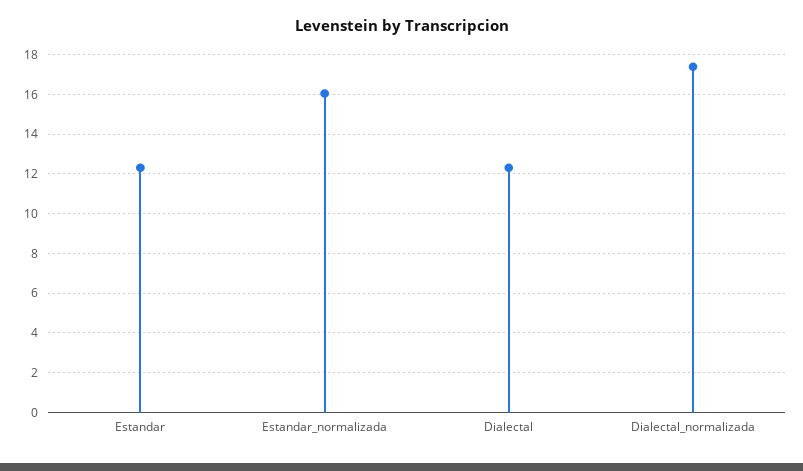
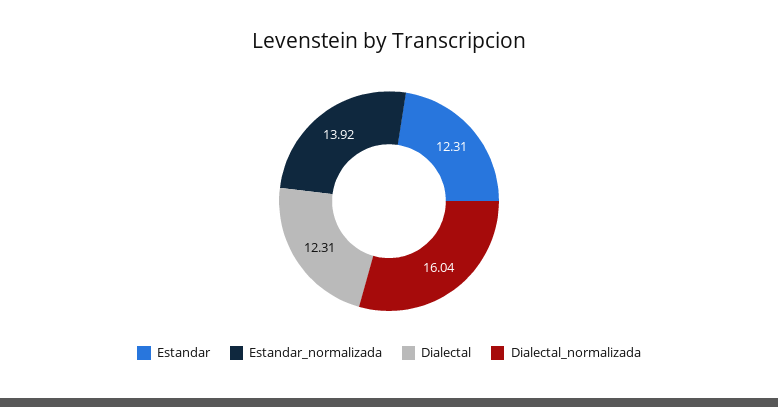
  {
    "Estandar": 12.31,
-   "Estandar_normalizada": 16,
+   "Estandar_normalizada": 13.92,
    "Dialectal": 12.31,
-   "Dialectal_normalizada": 17.5
+   "Dialectal_normalizada": 16.04
  }

